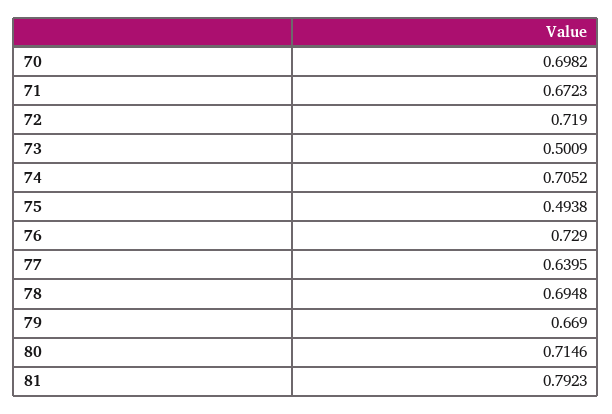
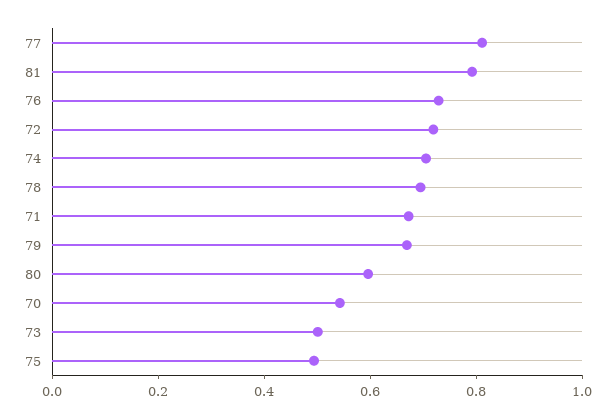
  {
-   "70": 0.6982,
+   "70": 0.55,
    "71": 0.6723,
    "72": 0.719,
    "73": 0.5009,
    "74": 0.7052,
    "75": 0.4938,
    "76": 0.729,
-   "77": 0.6395,
+   "77": 0.8,
    "78": 0.6948,
    "79": 0.669,
-   "80": 0.7146,
+   "80": 0.6,
    "81": 0.7923
  }

